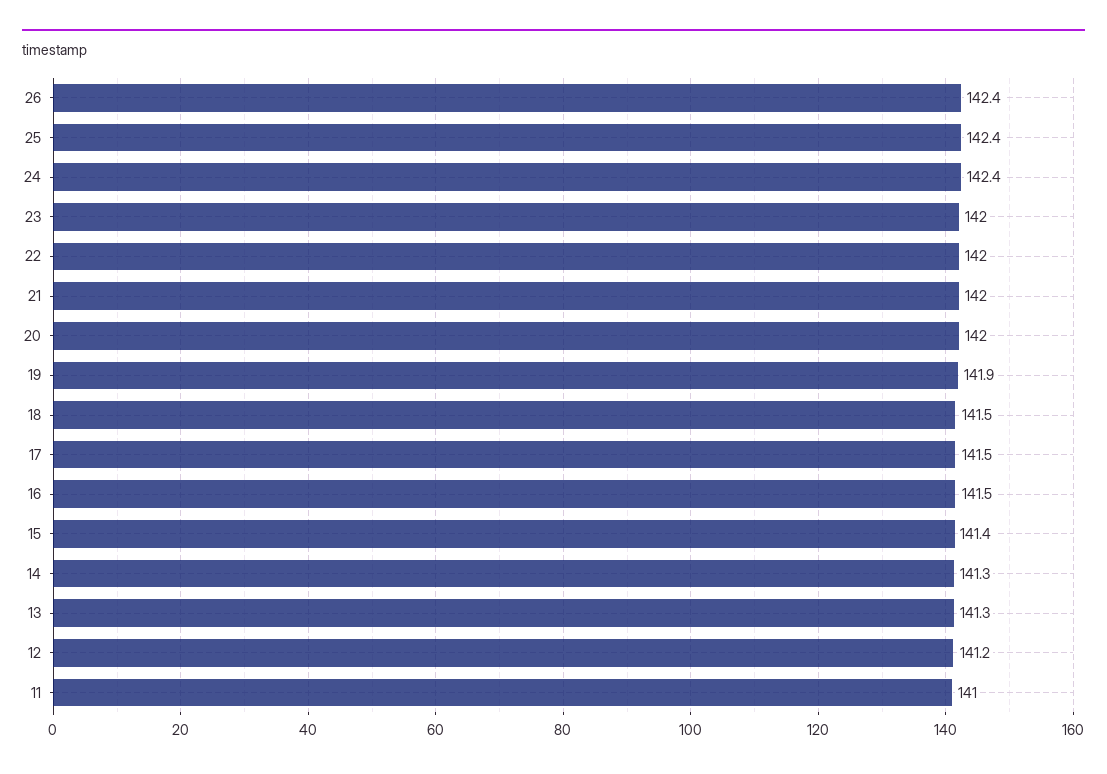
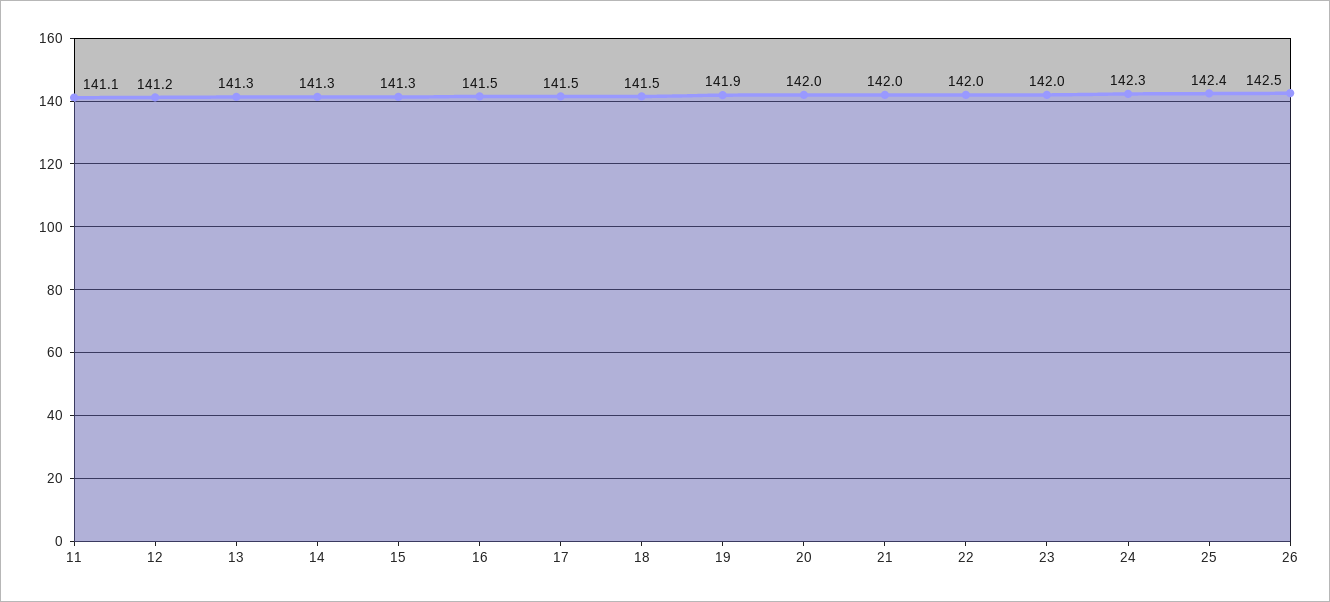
  {
-   "26": 142.4,
+   "26": 142.5,
    "25": 142.4,
-   "24": 142.4,
+   "24": 142.3,
    "23": 142,
    "22": 142,
    "21": 142,
    "20": 142,
    "19": 141.9,
    "18": 141.5,
    "17": 141.5,
    "16": 141.5,
-   "15": 141.4,
+   "15": 141.3,
    "14": 141.3,
    "13": 141.3,
    "12": 141.2,
-   "11": 141
+   "11": 141.1
  }

